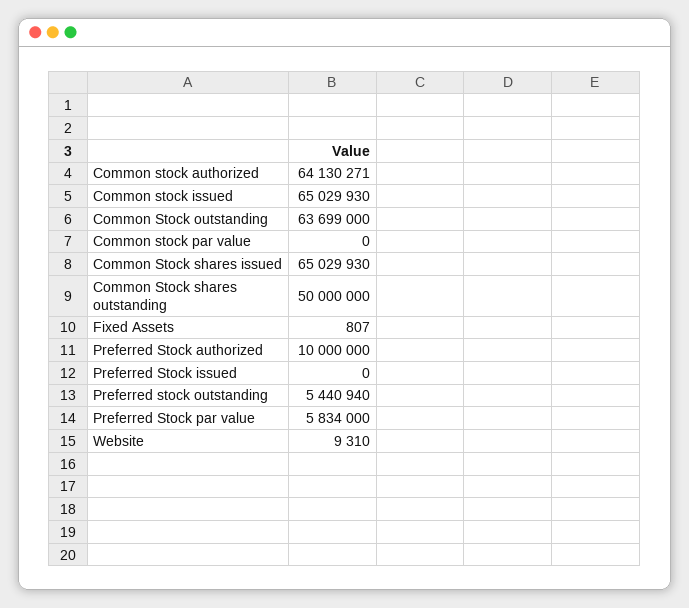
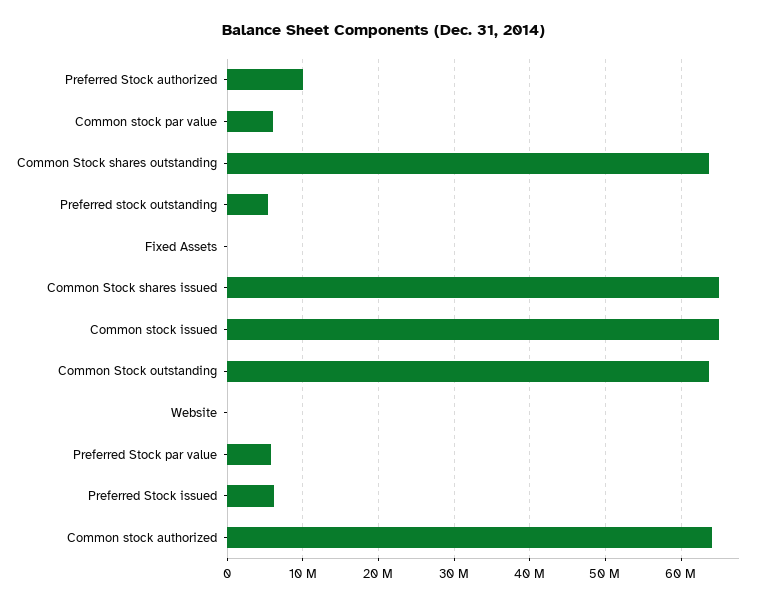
  {
    "Common stock authorized": 64130271,
    "Common stock issued": 65029930,
    "Common Stock outstanding": 63699000,
-   "Common stock par value": 0,
+   "Common stock par value": 6000000,
    "Common Stock shares issued": 65029930,
-   "Common Stock shares outstanding": 50000000,
+   "Common Stock shares outstanding": 64000000,
    "Fixed Assets": 807,
    "Preferred Stock authorized": 10000000,
-   "Preferred Stock issued": 0,
+   "Preferred Stock issued": 6000000,
    "Preferred stock outstanding": 5440940,
    "Preferred Stock par value": 5834000,
    "Website": 9310
  }

